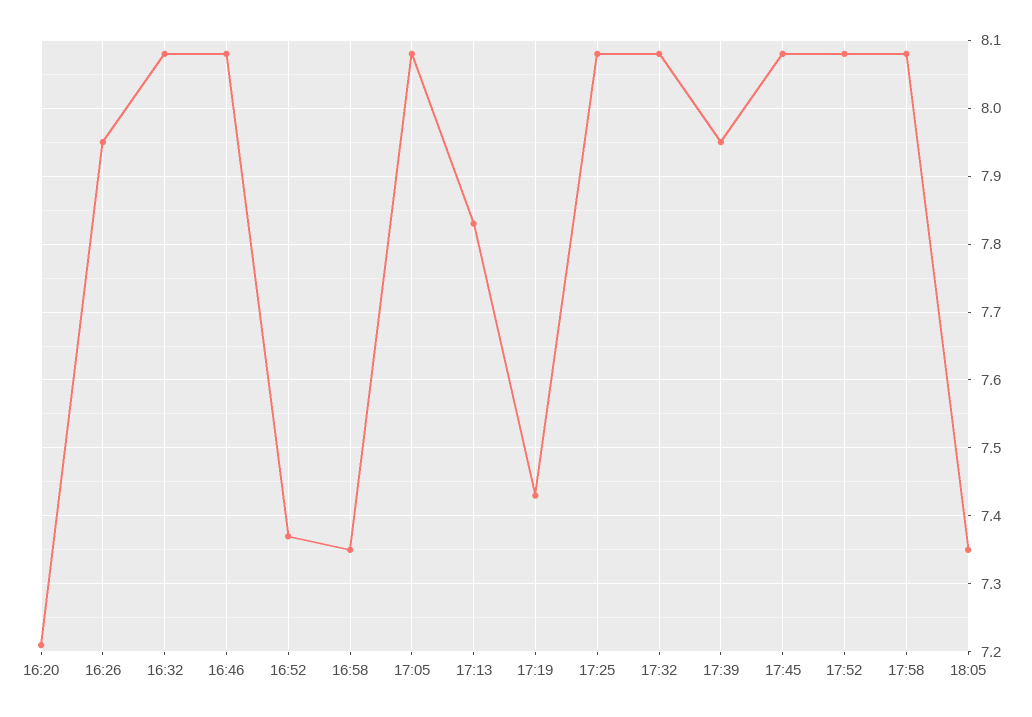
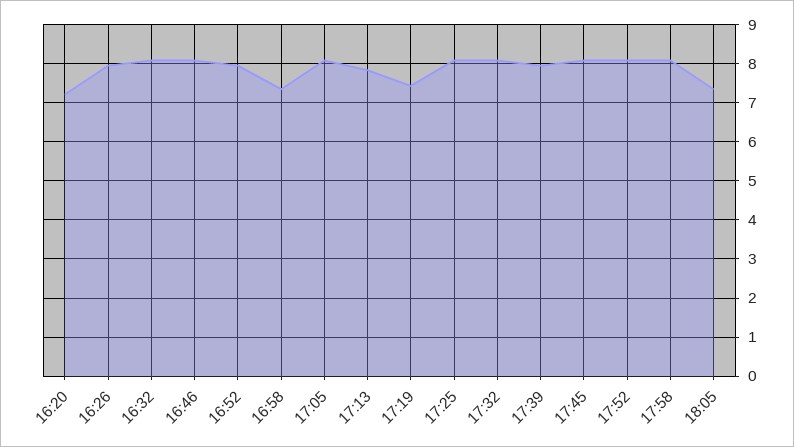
  {
    "16:20": 7.21,
    "16:26": 7.95,
    "16:32": 8.08,
    "16:46": 8.08,
-   "16:52": 7.37,
+   "16:52": 8,
    "16:58": 7.35,
    "17:05": 8.08,
    "17:13": 7.83,
    "17:19": 7.43,
    "17:25": 8.08,
    "17:32": 8.08,
    "17:39": 7.95,
    "17:45": 8.08,
    "17:52": 8.08,
    "17:58": 8.08,
    "18:05": 7.35
  }

